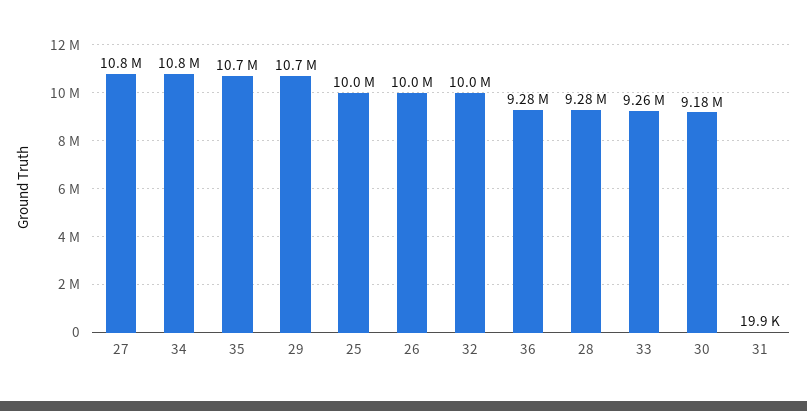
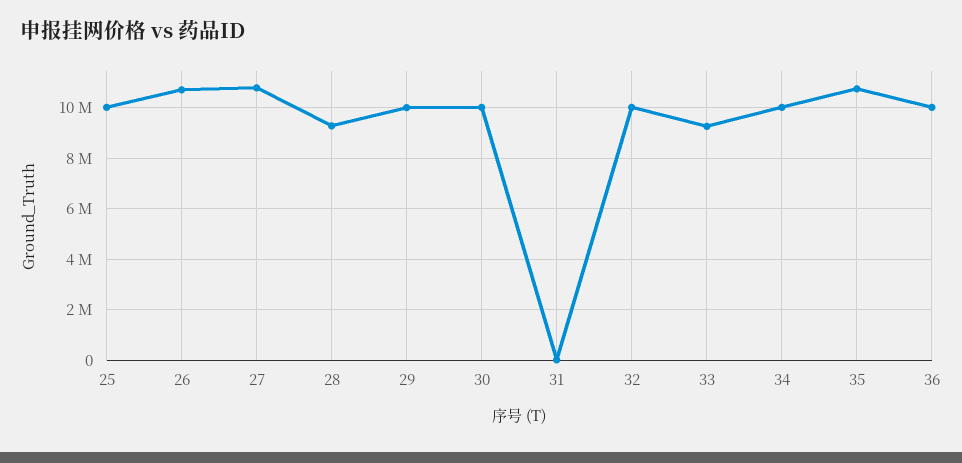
  {
    "27": 10800000,
-   "34": 10800000,
+   "34": 10000000,
    "35": 10700000,
-   "29": 10700000,
+   "29": 10000000,
    "25": 10000000,
-   "26": 10000000,
+   "26": 10750000,
    "32": 10000000,
-   "36": 9280000,
+   "36": 10000000,
    "28": 9280000,
    "33": 9260000,
-   "30": 9180000,
+   "30": 10000000,
    "31": 19900
  }

